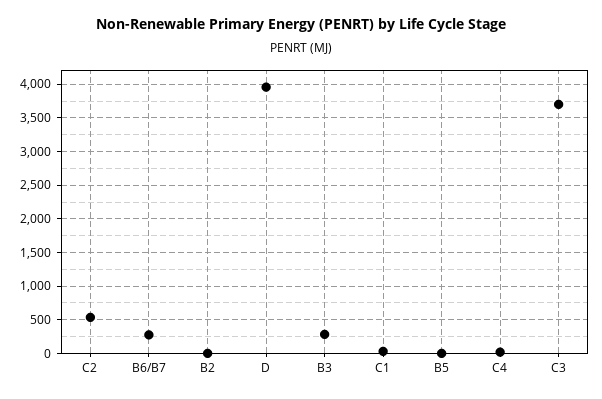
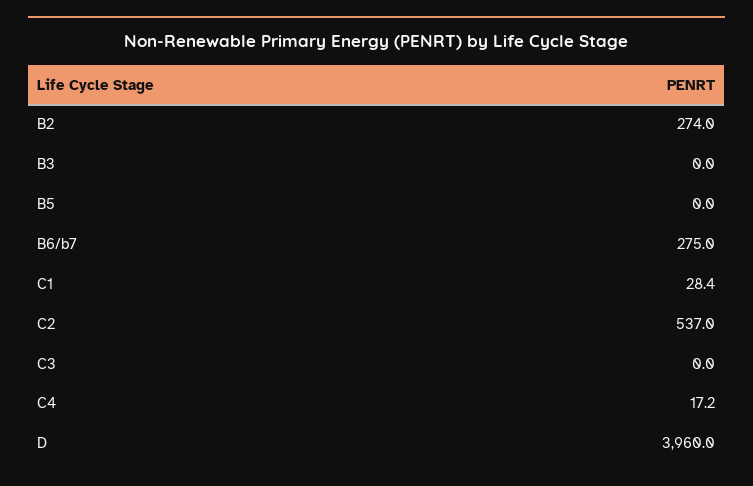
  {
    "C2": 537,
    "B6/B7": 275,
-   "B2": 0,
+   "B2": 274,
    "D": 3960,
-   "B3": 300,
+   "B3": 0,
    "C1": 28.4,
    "B5": 0,
    "C4": 17.2,
-   "C3": 3700
+   "C3": 0
  }

